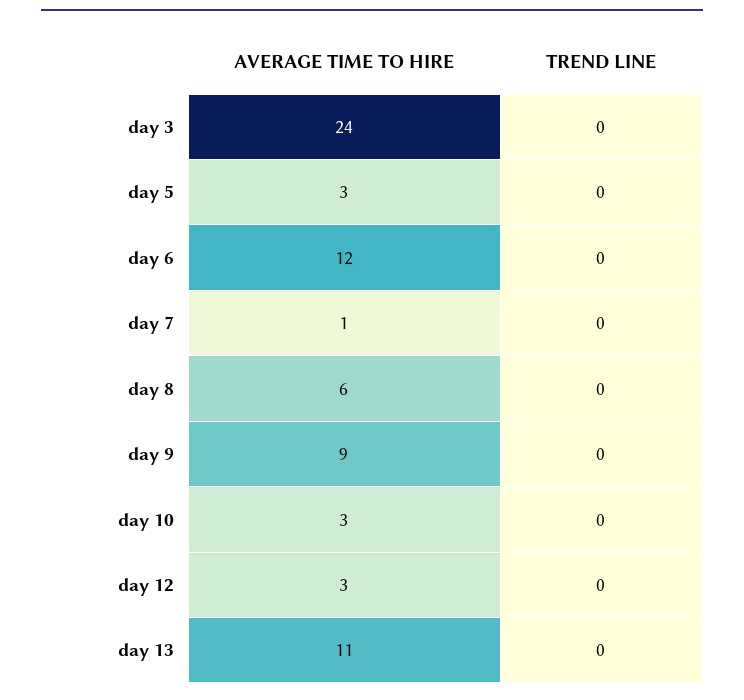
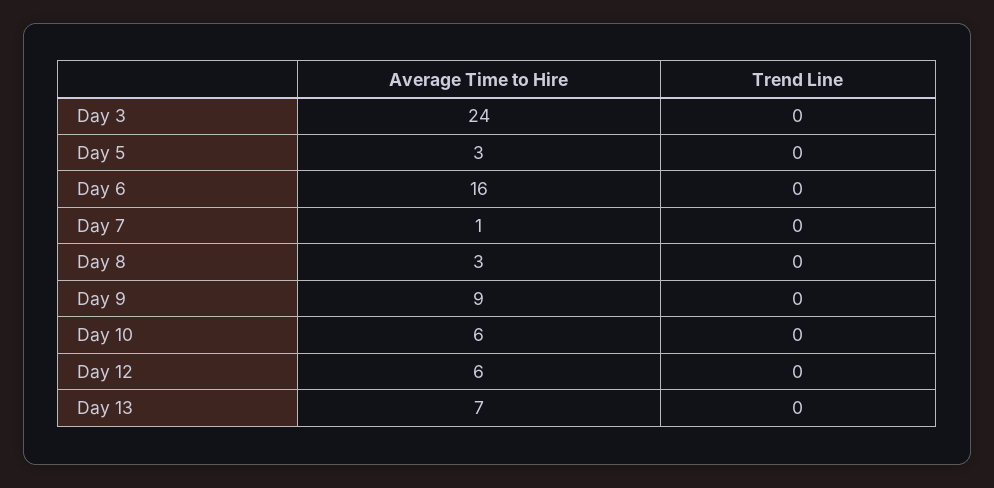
  {
    "AVERAGE TIME TO HIRE": {
      "day 3": 24,
      "day 5": 3,
-     "day 6": 12,
+     "day 6": 16,
      "day 7": 1,
-     "day 8": 6,
+     "day 8": 3,
      "day 9": 9,
-     "day 10": 3,
+     "day 10": 6,
-     "day 12": 3,
+     "day 12": 6,
-     "day 13": 11
+     "day 13": 7
    },
    "TREND LINE": {
      "day 3": 0,
      "day 5": 0,
      "day 6": 0,
      "day 7": 0,
      "day 8": 0,
      "day 9": 0,
      "day 10": 0,
      "day 12": 0,
      "day 13": 0
    }
  }

